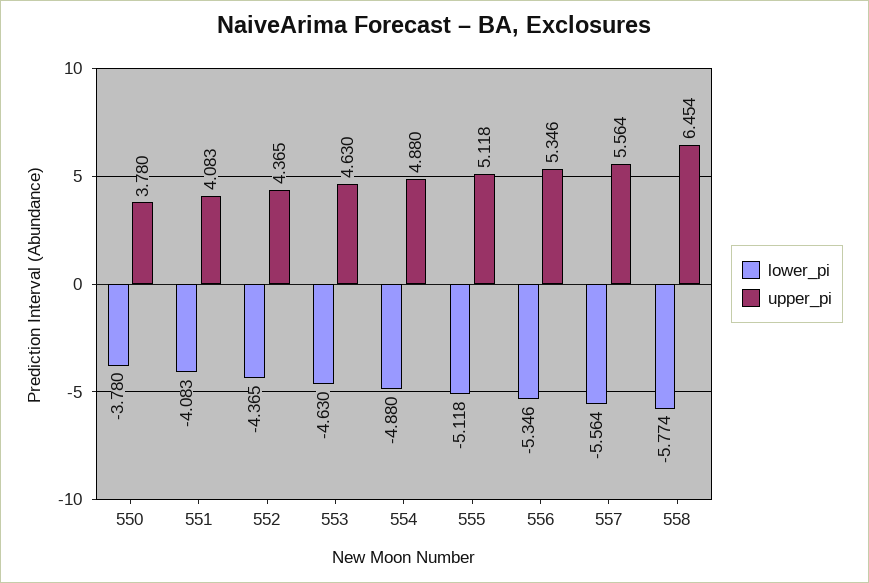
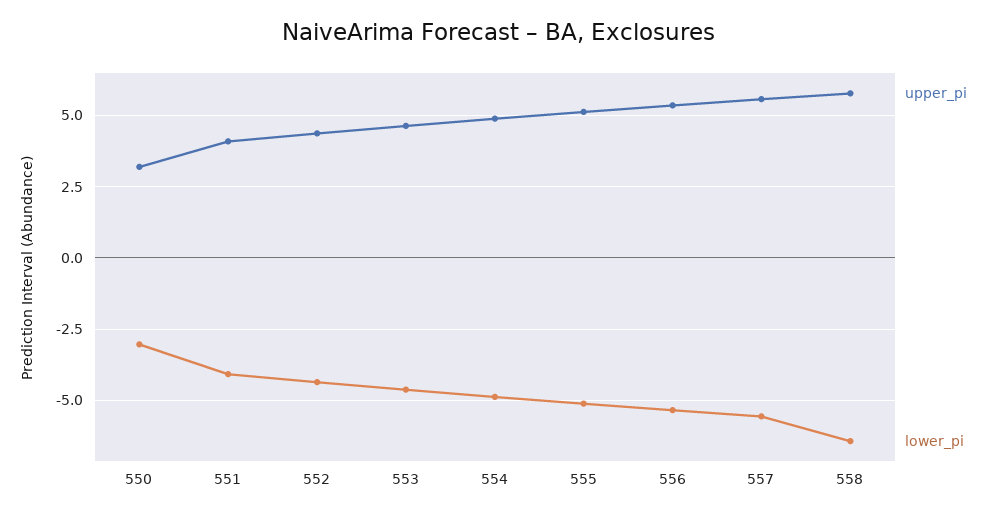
  {
    "lower_pi": {
-     "550": -3.78,
+     "550": -3,
      "551": -4.083,
      "552": -4.365,
      "553": -4.63,
      "554": -4.88,
      "555": -5.118,
      "556": -5.346,
      "557": -5.564,
-     "558": -5.774
+     "558": -6.5
    },
    "upper_pi": {
-     "550": 3.78,
+     "550": 3.25,
      "551": 4.083,
      "552": 4.365,
      "553": 4.63,
      "554": 4.88,
      "555": 5.118,
      "556": 5.346,
      "557": 5.564,
-     "558": 6.454
+     "558": 5.75
    }
  }

